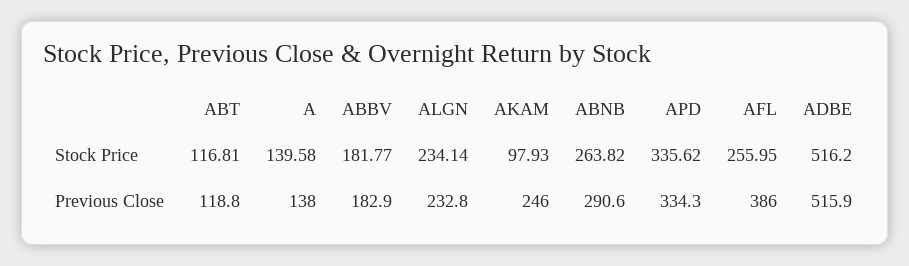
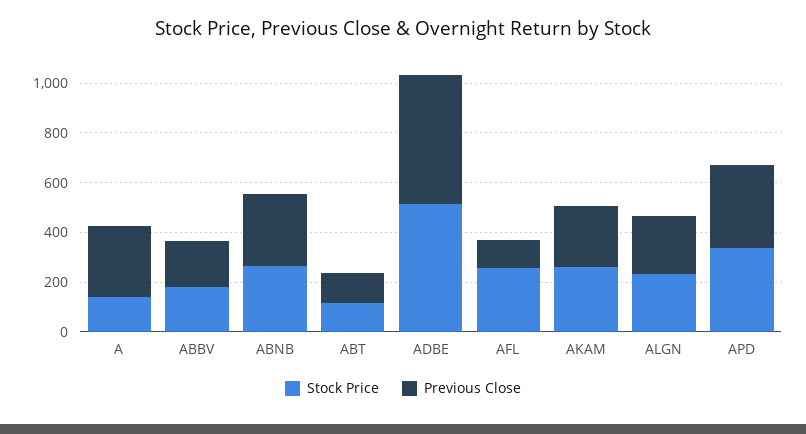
  {
    "Stock Price": {
      "ABT": 116.81,
      "A": 139.58,
      "ABBV": 181.77,
      "ALGN": 234.14,
-     "AKAM": 97.93,
+     "AKAM": 250,
      "ABNB": 263.82,
      "APD": 335.62,
      "AFL": 255.95,
      "ADBE": 516.2
    },
    "Previous Close": {
      "ABT": 118.8,
-     "A": 138,
+     "A": 300,
      "ABBV": 182.9,
      "ALGN": 232.8,
      "AKAM": 246,
      "ABNB": 290.6,
      "APD": 334.3,
-     "AFL": 386,
+     "AFL": 100,
      "ADBE": 515.9
    }
  }

